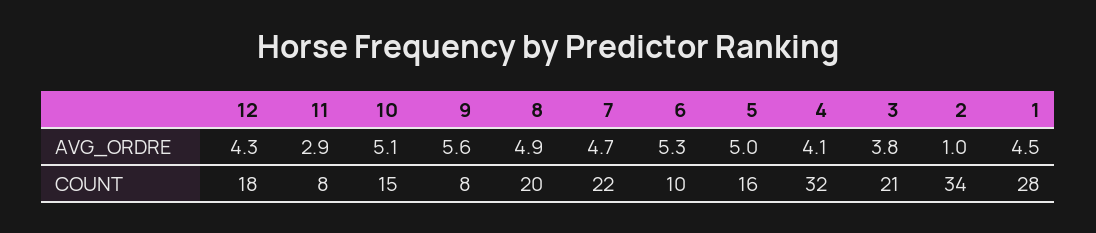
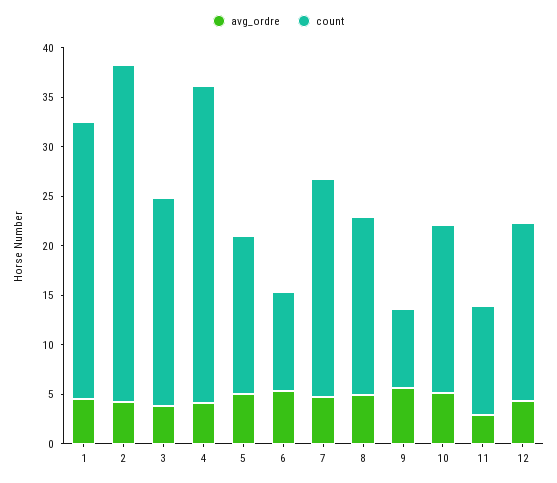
  {
    "AVG_ORDRE": {
      "12": 4.3,
      "11": 2.9,
      "10": 5.1,
      "9": 5.6,
      "8": 4.9,
      "7": 4.7,
      "6": 5.3,
      "5": 5,
      "4": 4.1,
      "3": 3.8,
-     "2": 1,
+     "2": 4,
      "1": 4.5
    },
    "COUNT": {
      "12": 18,
-     "11": 8,
+     "11": 11,
-     "10": 15,
+     "10": 17,
      "9": 8,
-     "8": 20,
+     "8": 18,
      "7": 22,
      "6": 10,
      "5": 16,
      "4": 32,
      "3": 21,
      "2": 34,
      "1": 28
    }
  }

